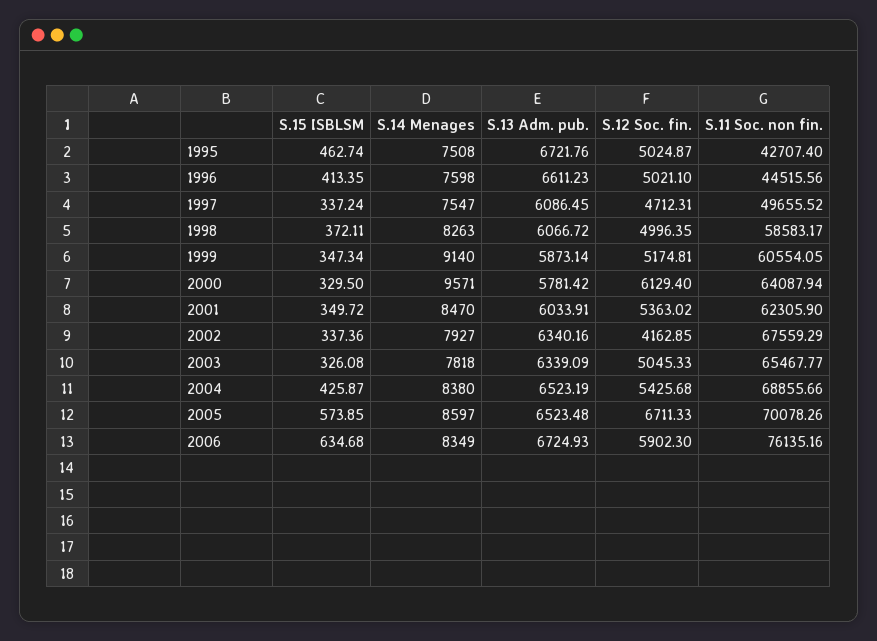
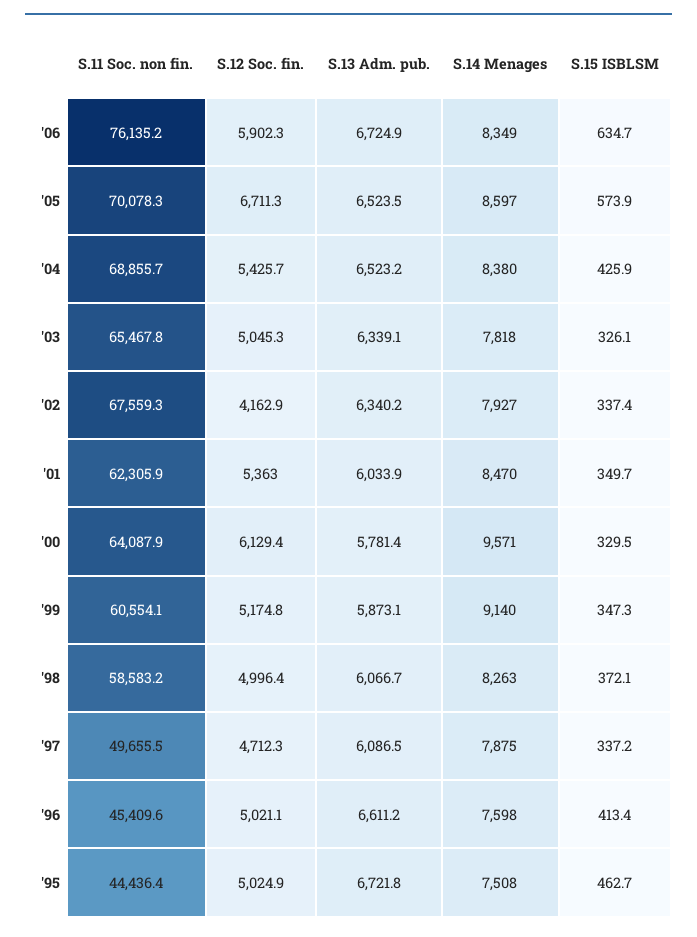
  {
    "S.15 ISBLSM": {
      "1995": 462.74,
      "1996": 413.35,
      "1997": 337.24,
      "1998": 372.11,
      "1999": 347.34,
      "2000": 329.5,
      "2001": 349.72,
      "2002": 337.36,
      "2003": 326.08,
      "2004": 425.87,
      "2005": 573.85,
      "2006": 634.68
    },
    "S.14 Menages": {
      "1995": 7508,
      "1996": 7598,
-     "1997": 7547,
+     "1997": 7875,
      "1998": 8263,
      "1999": 9140,
      "2000": 9571,
      "2001": 8470,
      "2002": 7927,
      "2003": 7818,
      "2004": 8380,
      "2005": 8597,
      "2006": 8349
    },
    "S.13 Adm. pub.": {
      "1995": 6721.76,
      "1996": 6611.23,
      "1997": 6086.45,
      "1998": 6066.72,
      "1999": 5873.14,
      "2000": 5781.42,
      "2001": 6033.91,
      "2002": 6340.16,
      "2003": 6339.09,
      "2004": 6523.19,
      "2005": 6523.48,
      "2006": 6724.93
    },
    "S.12 Soc. fin.": {
      "1995": 5024.87,
      "1996": 5021.1,
      "1997": 4712.31,
      "1998": 4996.35,
      "1999": 5174.81,
      "2000": 6129.4,
      "2001": 5363.02,
      "2002": 4162.85,
      "2003": 5045.33,
      "2004": 5425.68,
      "2005": 6711.33,
      "2006": 5902.3
    },
    "S.11 Soc. non fin.": {
-     "1995": 42707.4,
+     "1995": 44436.4,
-     "1996": 44515.56,
+     "1996": 45409.6,
      "1997": 49655.52,
      "1998": 58583.17,
      "1999": 60554.05,
      "2000": 64087.94,
      "2001": 62305.9,
      "2002": 67559.29,
      "2003": 65467.77,
      "2004": 68855.66,
      "2005": 70078.26,
      "2006": 76135.16
    }
  }

